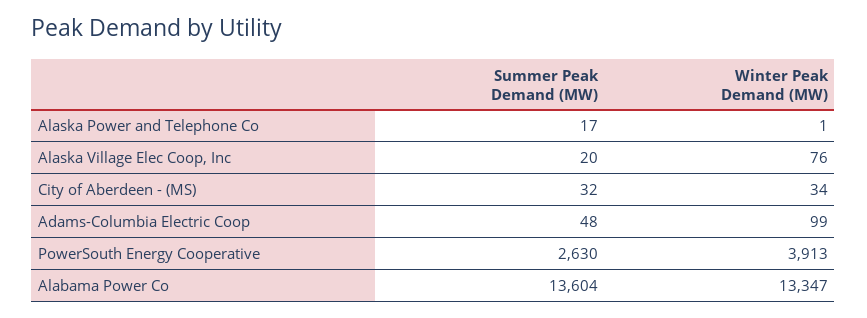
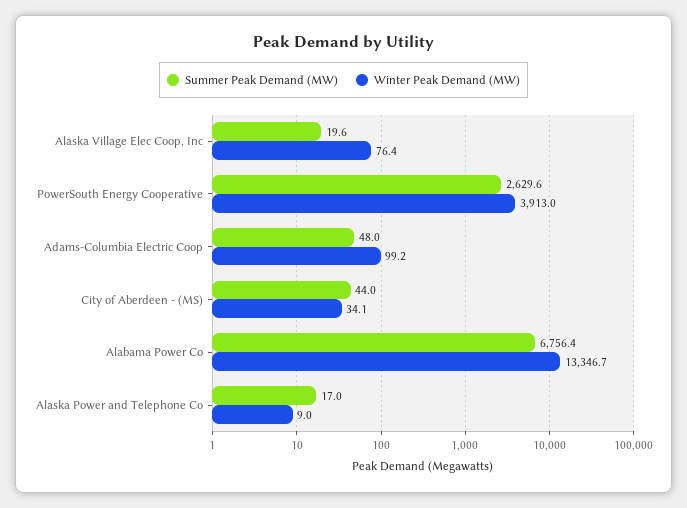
  {
    "Summer Peak Demand (MW)": {
      "Alaska Power and Telephone Co": 17,
      "Alaska Village Elec Coop, Inc": 19.6,
-     "City of Aberdeen - (MS)": 32,
+     "City of Aberdeen - (MS)": 44,
      "Adams-Columbia Electric Coop": 48,
      "PowerSouth Energy Cooperative": 2629.6,
-     "Alabama Power Co": 13604
+     "Alabama Power Co": 6756.4
    },
    "Winter Peak Demand (MW)": {
-     "Alaska Power and Telephone Co": 1,
+     "Alaska Power and Telephone Co": 9,
      "Alaska Village Elec Coop, Inc": 76.4,
      "City of Aberdeen - (MS)": 34.1,
      "Adams-Columbia Electric Coop": 99.2,
      "PowerSouth Energy Cooperative": 3913,
      "Alabama Power Co": 13346.7
    }
  }

